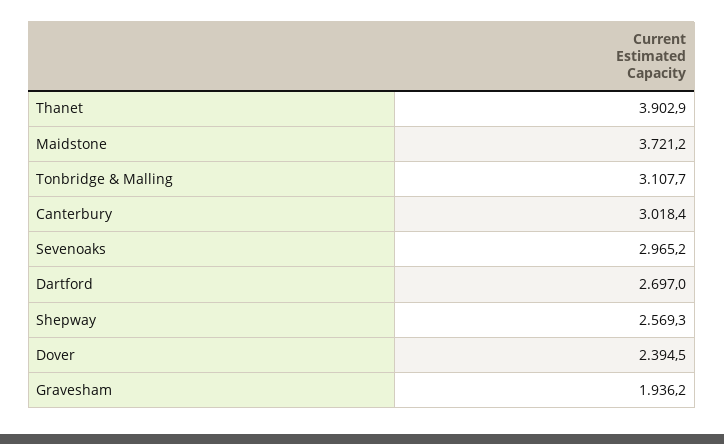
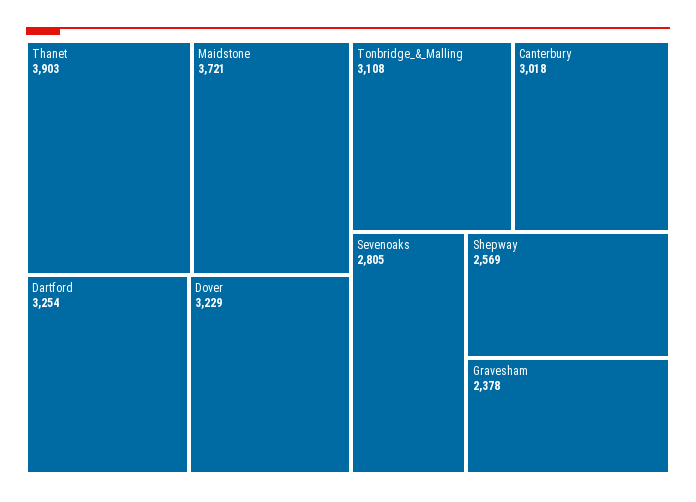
  {
    "Thanet": 3902.9,
    "Maidstone": 3721.2,
    "Tonbridge & Malling": 3107.7,
    "Canterbury": 3018.4,
-   "Sevenoaks": 2965.2,
+   "Sevenoaks": 2805,
-   "Dartford": 2697,
+   "Dartford": 3254,
    "Shepway": 2569.3,
-   "Dover": 2394.5,
+   "Dover": 3229,
-   "Gravesham": 1936.2
+   "Gravesham": 2378
  }

